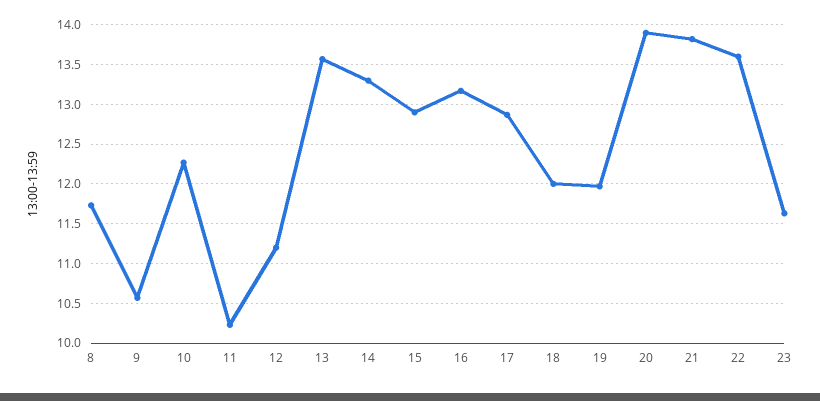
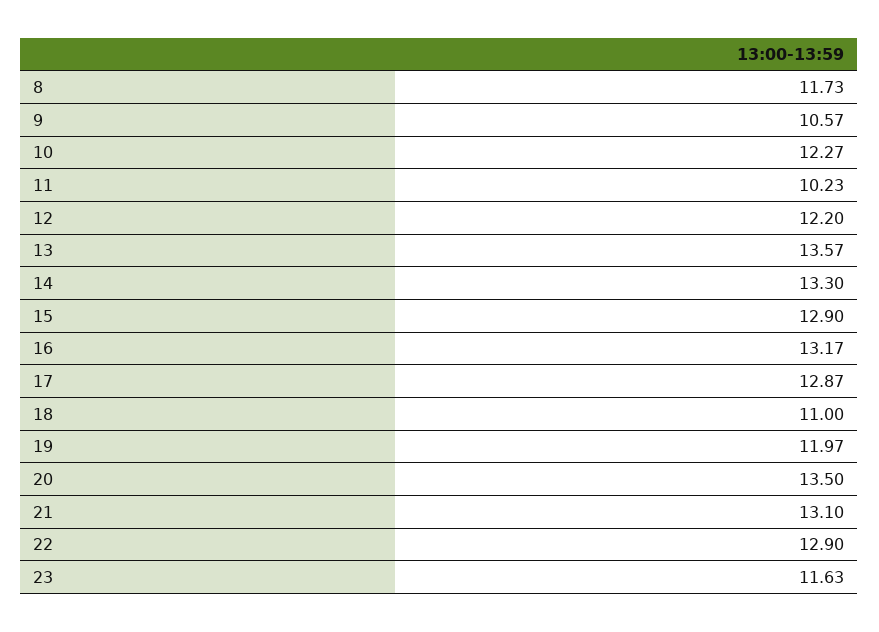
  {
    "8": 11.73,
    "9": 10.57,
    "10": 12.27,
    "11": 10.23,
-   "12": 11.2,
+   "12": 12.2,
    "13": 13.57,
    "14": 13.3,
    "15": 12.9,
    "16": 13.17,
    "17": 12.87,
-   "18": 12,
+   "18": 11,
    "19": 11.97,
-   "20": 13.9,
+   "20": 13.5,
-   "21": 13.8,
+   "21": 13.1,
-   "22": 13.6,
+   "22": 12.9,
    "23": 11.63
  }

